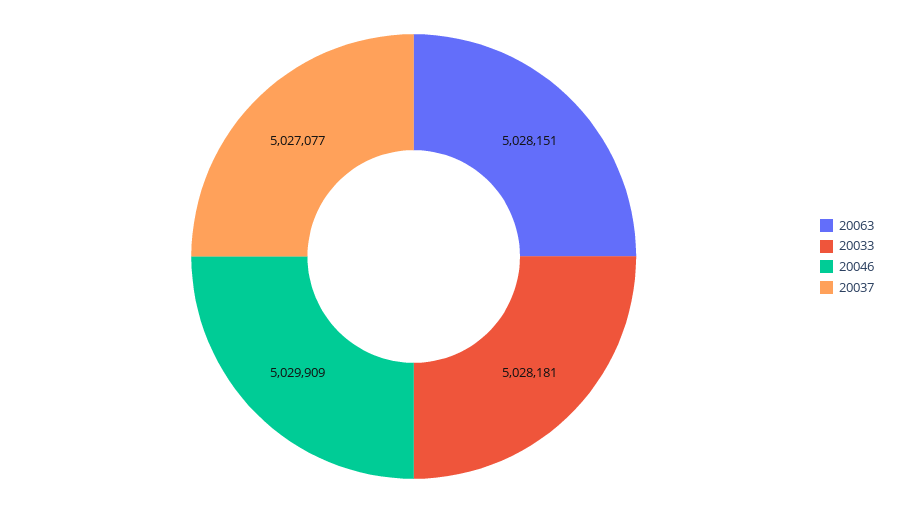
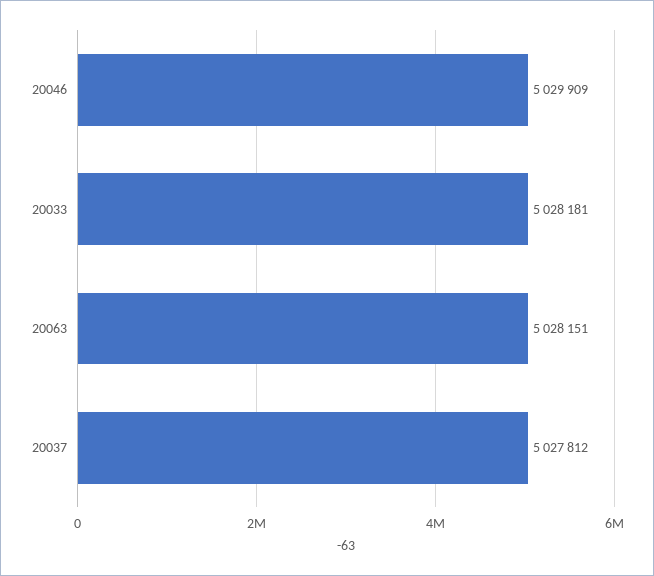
  {
    "20063": 5028151,
    "20033": 5028181,
    "20046": 5029909,
-   "20037": 5027077
+   "20037": 5027812
  }

